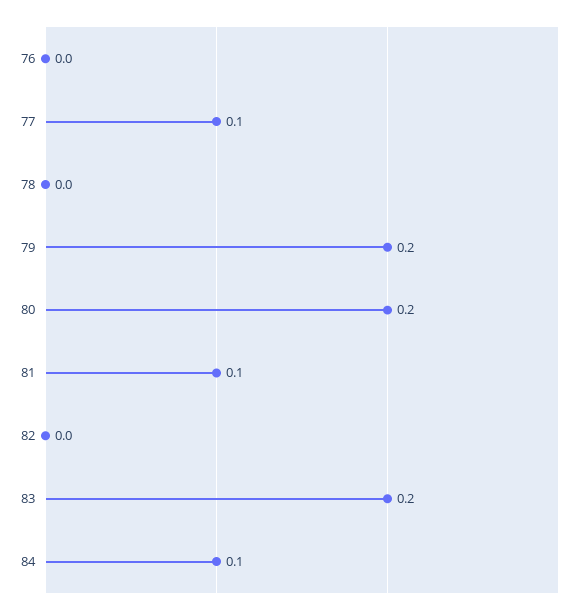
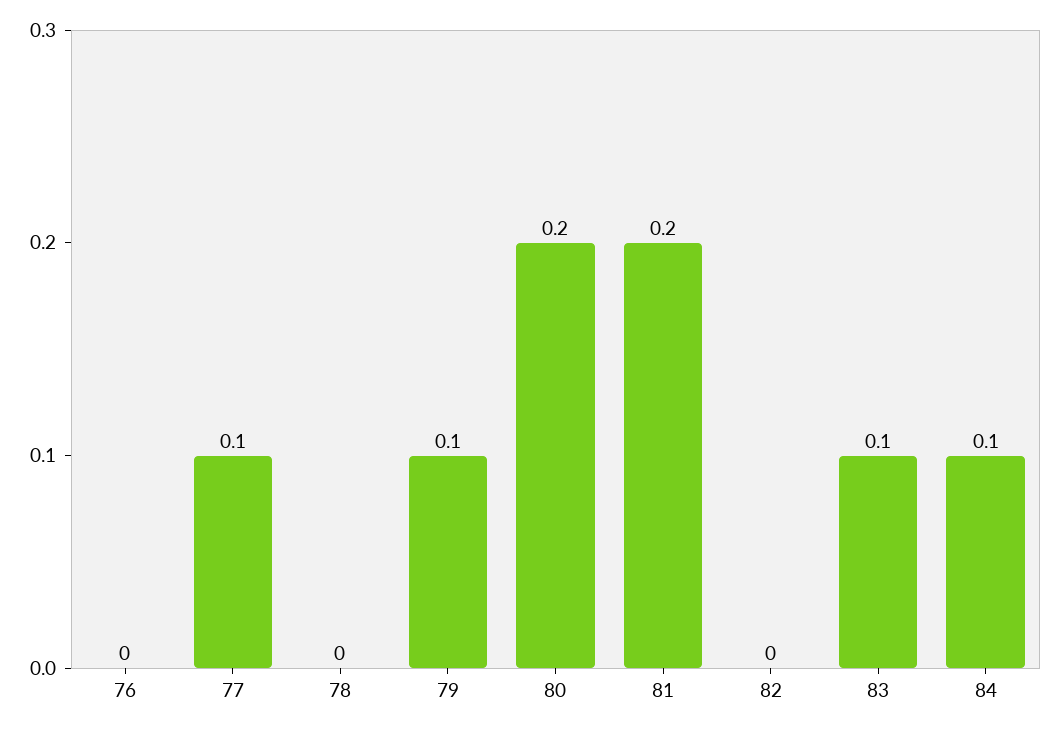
  {
    "76": 0,
    "77": 0.1,
    "78": 0,
-   "79": 0.2,
+   "79": 0.1,
    "80": 0.2,
-   "81": 0.1,
+   "81": 0.2,
    "82": 0,
-   "83": 0.2,
+   "83": 0.1,
    "84": 0.1
  }

